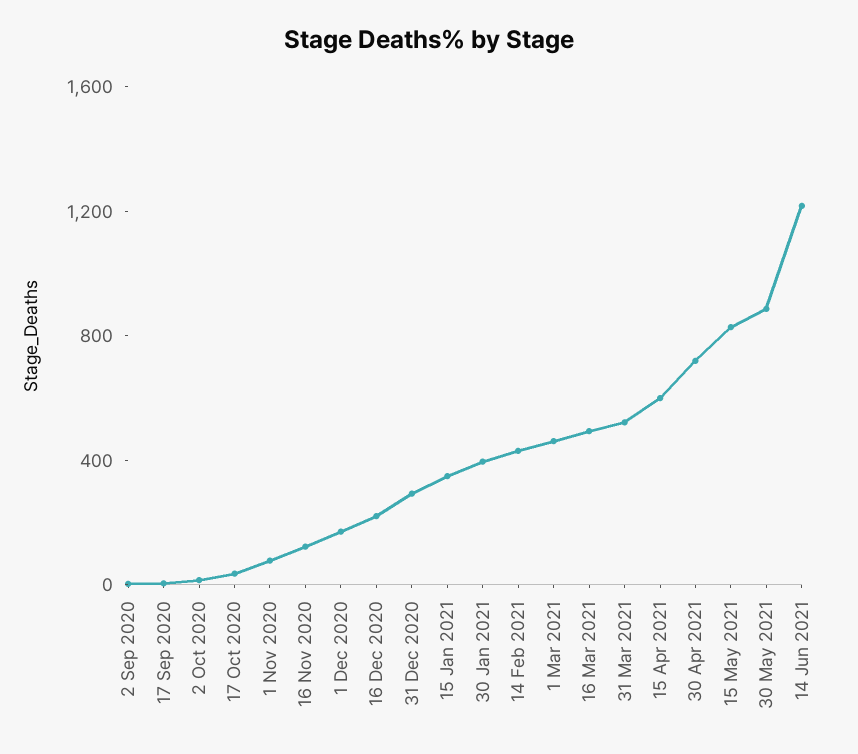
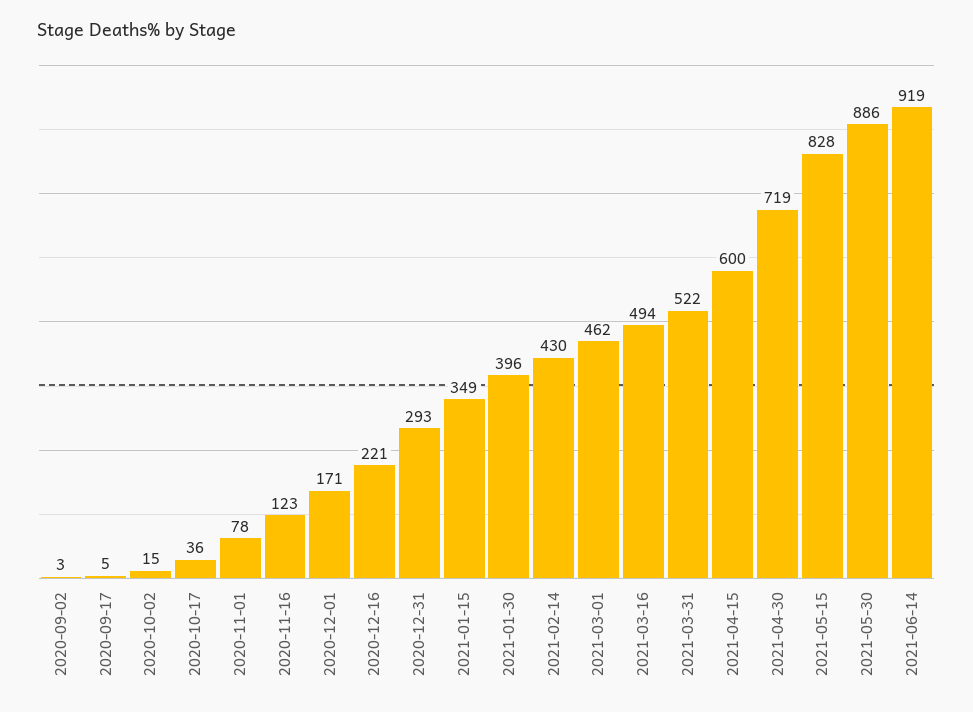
  {
    "2 Sep 2020": 3,
    "17 Sep 2020": 5,
    "2 Oct 2020": 15,
    "17 Oct 2020": 36,
    "1 Nov 2020": 78,
    "16 Nov 2020": 123,
    "1 Dec 2020": 171,
    "16 Dec 2020": 221,
    "31 Dec 2020": 293,
    "15 Jan 2021": 349,
    "30 Jan 2021": 396,
    "14 Feb 2021": 430,
    "1 Mar 2021": 462,
    "16 Mar 2021": 494,
    "31 Mar 2021": 522,
    "15 Apr 2021": 600,
    "30 Apr 2021": 719,
    "15 May 2021": 828,
    "30 May 2021": 886,
-   "14 Jun 2021": 1200
+   "14 Jun 2021": 919
  }

